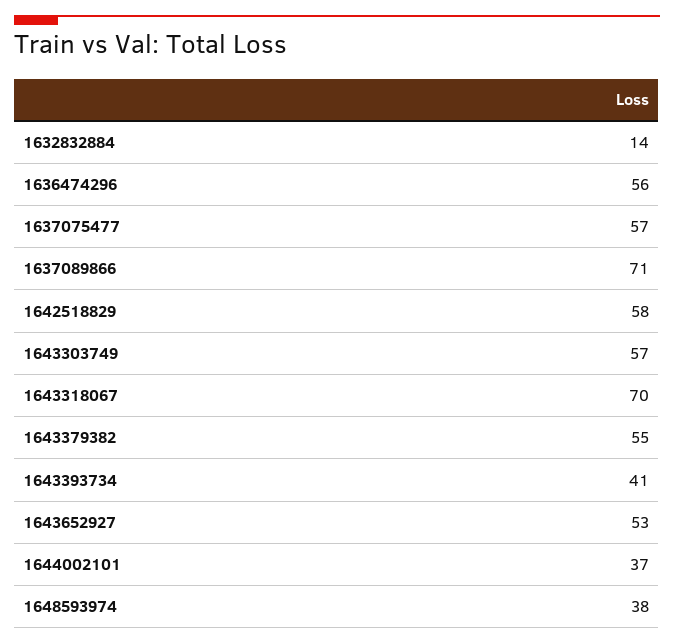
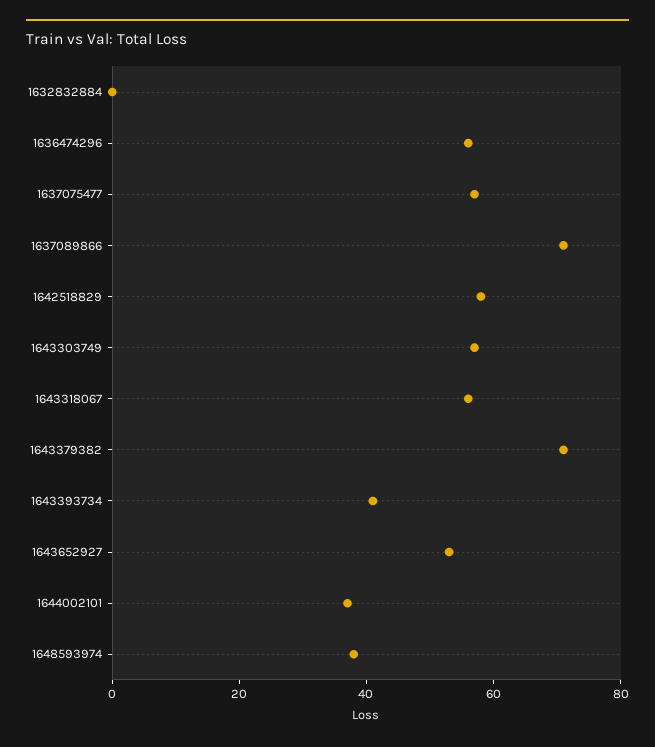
  {
-   "1632832884": 14,
+   "1632832884": 0,
    "1636474296": 56,
    "1637075477": 57,
    "1637089866": 71,
    "1642518829": 58,
    "1643303749": 57,
-   "1643318067": 70,
+   "1643318067": 55,
-   "1643379382": 55,
+   "1643379382": 70,
    "1643393734": 41,
    "1643652927": 53,
    "1644002101": 37,
    "1648593974": 38
  }

